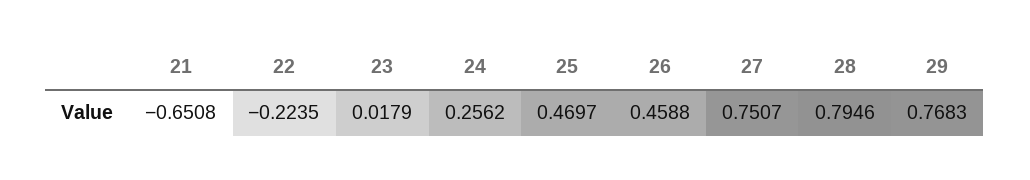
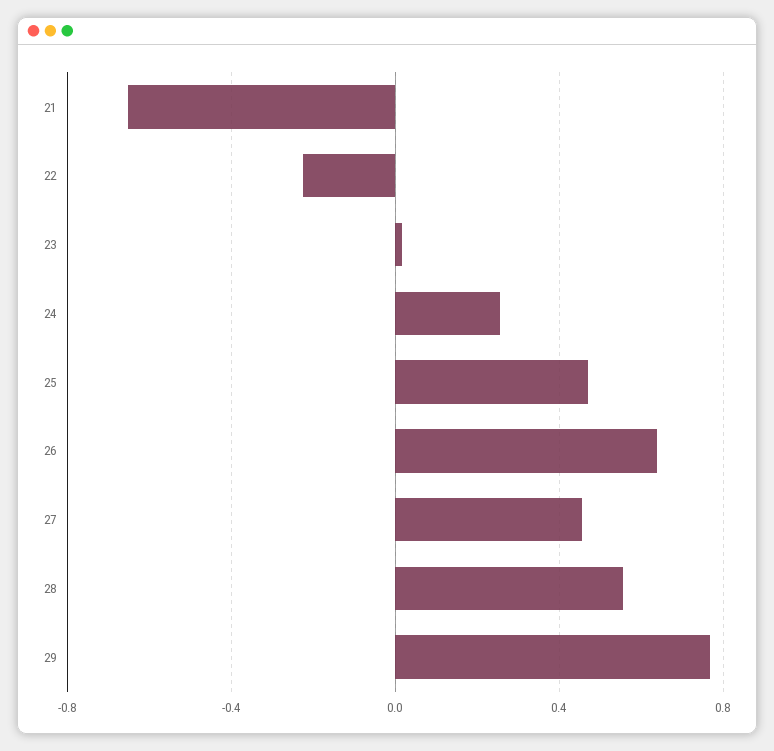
  {
    "21": -0.6508,
    "22": -0.2235,
    "23": 0.0179,
    "24": 0.2562,
    "25": 0.4697,
-   "26": 0.4588,
+   "26": 0.65,
-   "27": 0.7507,
+   "27": 0.45,
-   "28": 0.7946,
+   "28": 0.55,
    "29": 0.7683
  }

